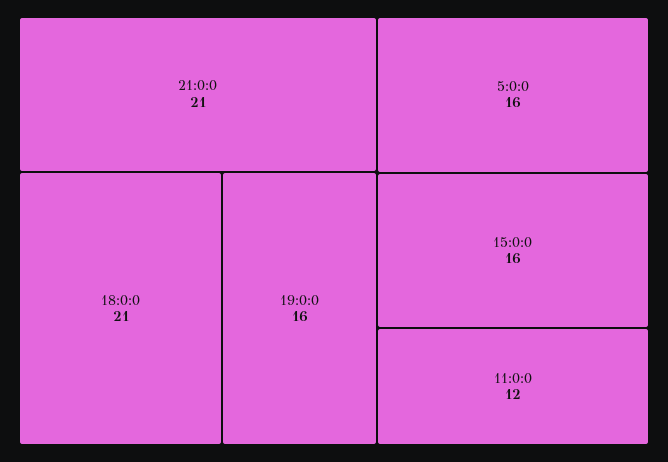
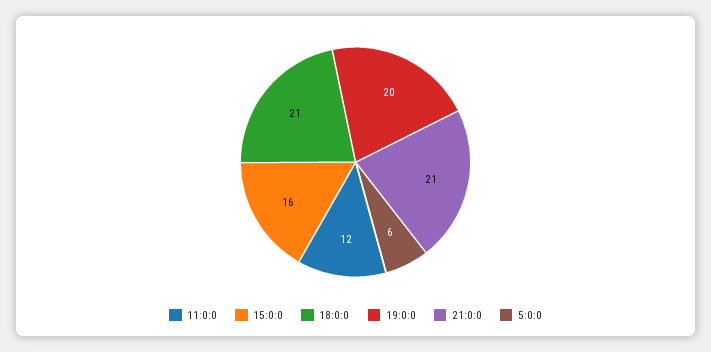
  {
    "21:0:0": 21,
    "18:0:0": 21,
-   "19:0:0": 16,
+   "19:0:0": 20,
-   "5:0:0": 16,
+   "5:0:0": 6,
    "15:0:0": 16,
    "11:0:0": 12
  }

